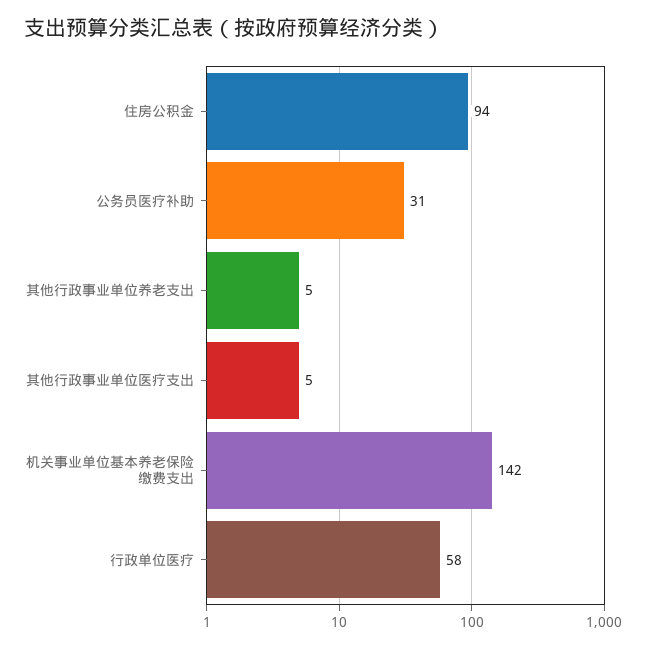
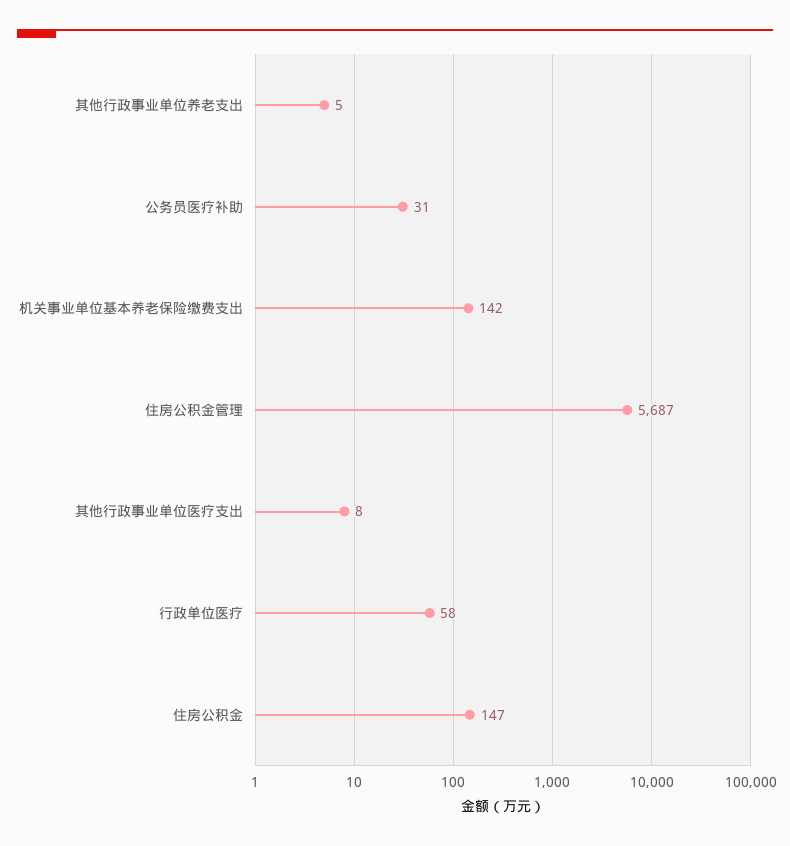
  {
-   "住房公积金": 94,
+   "住房公积金": 147,
    "公务员医疗补助": 31,
    "其他行政事业单位养老支出": 5,
-   "其他行政事业单位医疗支出": 5,
+   "其他行政事业单位医疗支出": 8,
    "机关事业单位基本养老保险缴费支出": 142,
-   "行政单位医疗": 58
+   "行政单位医疗": 58,
+   "住房公积金管理": 5687
  }

